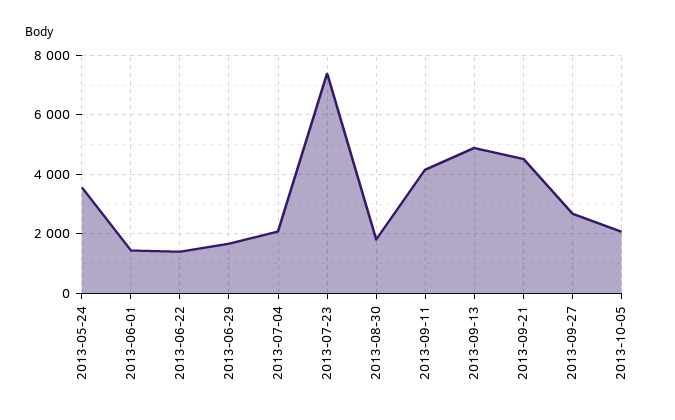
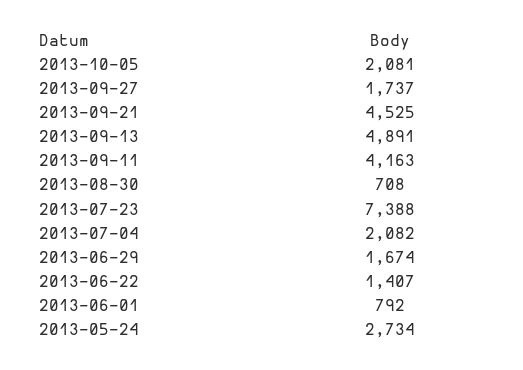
  {
-   "2013-05-24": 3500,
+   "2013-05-24": 2734,
-   "2013-06-01": 1500,
+   "2013-06-01": 792,
    "2013-06-22": 1407,
    "2013-06-29": 1674,
    "2013-07-04": 2082,
    "2013-07-23": 7388,
-   "2013-08-30": 1750,
+   "2013-08-30": 708,
    "2013-09-11": 4163,
    "2013-09-13": 4891,
    "2013-09-21": 4525,
-   "2013-09-27": 2750,
+   "2013-09-27": 1737,
    "2013-10-05": 2081
  }

